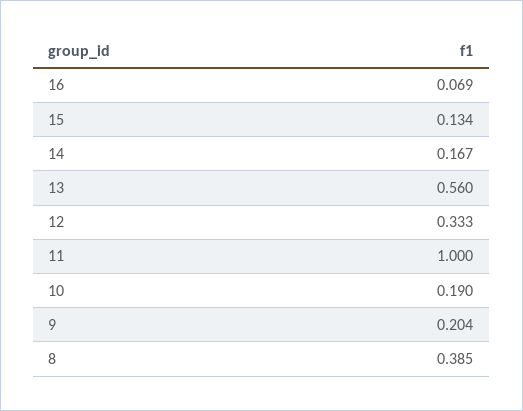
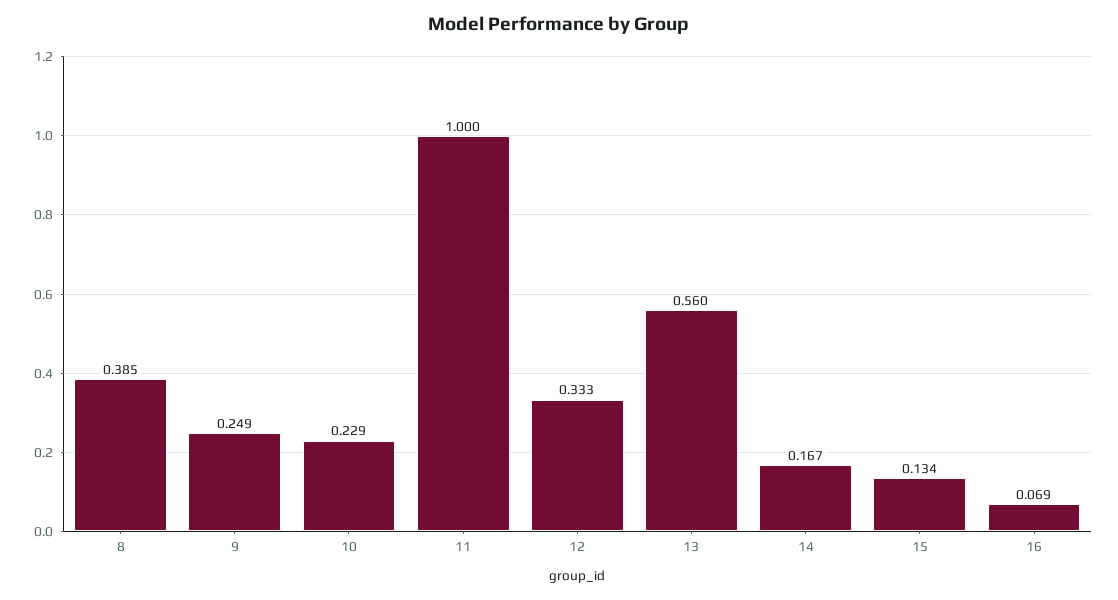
  {
    "16": 0.069,
    "15": 0.134,
    "14": 0.167,
    "13": 0.56,
    "12": 0.333,
    "11": 1,
-   "10": 0.19,
+   "10": 0.229,
-   "9": 0.204,
+   "9": 0.249,
    "8": 0.385
  }

